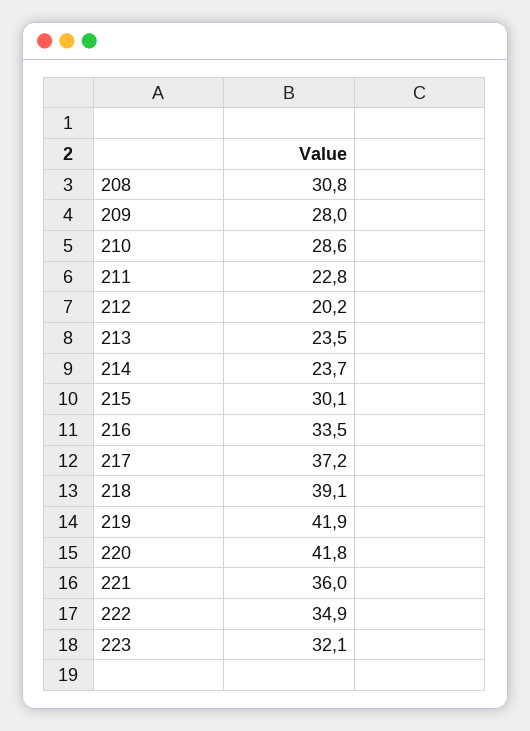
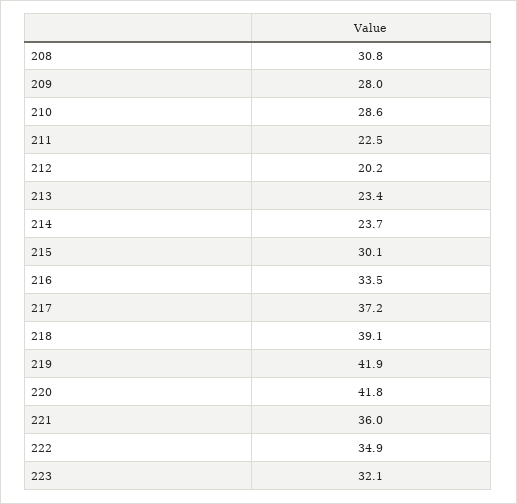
  {
    "208": 30.8,
    "209": 28,
    "210": 28.6,
-   "211": 22.8,
+   "211": 22.5,
    "212": 20.2,
-   "213": 23.5,
+   "213": 23.4,
    "214": 23.7,
    "215": 30.1,
    "216": 33.5,
    "217": 37.2,
    "218": 39.1,
    "219": 41.9,
    "220": 41.8,
    "221": 36,
    "222": 34.9,
    "223": 32.1
  }

